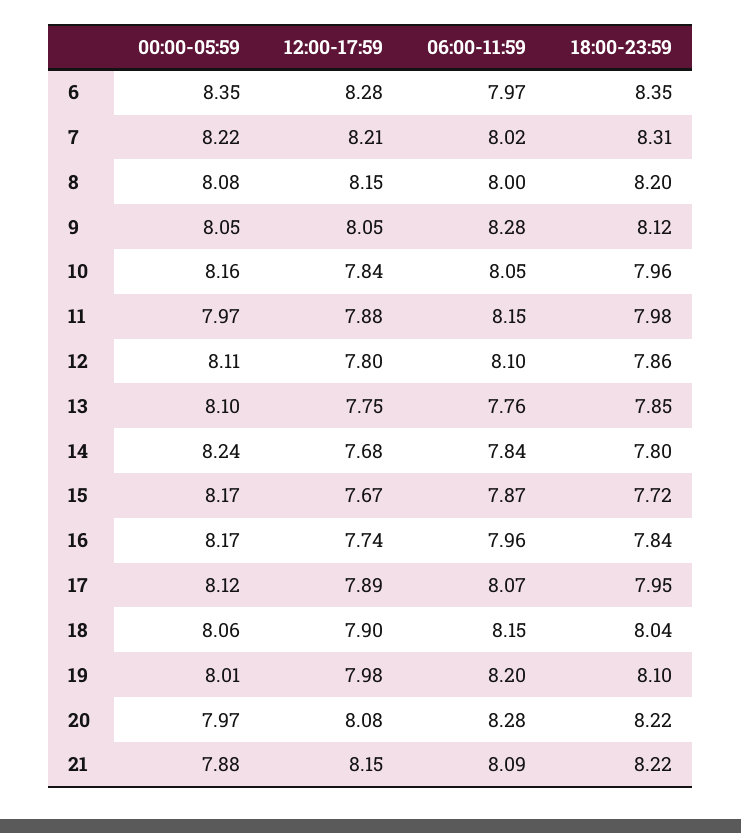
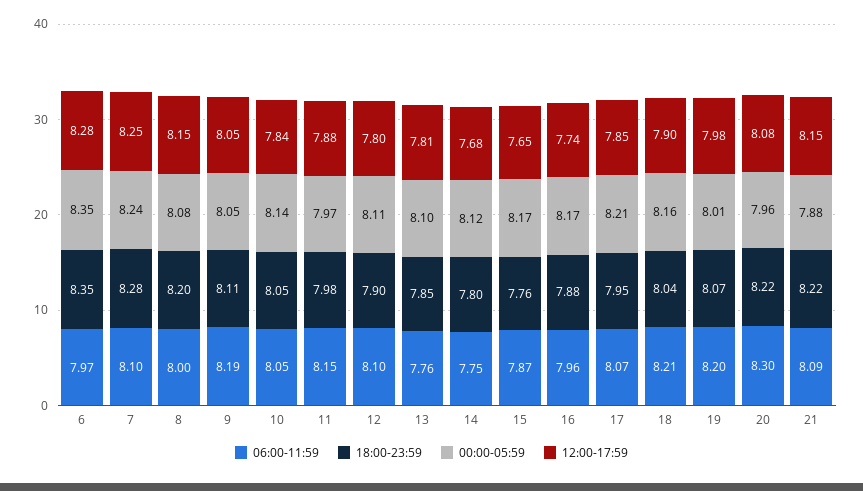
  {
    "00:00-05:59": {
      "6": 8.35,
-     "7": 8.22,
+     "7": 8.24,
      "8": 8.08,
      "9": 8.05,
-     "10": 8.16,
+     "10": 8.14,
      "11": 7.97,
      "12": 8.11,
      "13": 8.1,
-     "14": 8.24,
+     "14": 8.12,
      "15": 8.17,
      "16": 8.17,
-     "17": 8.12,
+     "17": 8.21,
-     "18": 8.06,
+     "18": 8.16,
      "19": 8.01,
-     "20": 7.97,
+     "20": 7.96,
      "21": 7.88
    },
    "12:00-17:59": {
      "6": 8.28,
-     "7": 8.21,
+     "7": 8.25,
      "8": 8.15,
      "9": 8.05,
      "10": 7.84,
      "11": 7.88,
      "12": 7.8,
-     "13": 7.75,
+     "13": 7.81,
      "14": 7.68,
-     "15": 7.67,
+     "15": 7.65,
      "16": 7.74,
-     "17": 7.89,
+     "17": 7.85,
      "18": 7.9,
      "19": 7.98,
      "20": 8.08,
      "21": 8.15
    },
    "06:00-11:59": {
      "6": 7.97,
-     "7": 8.02,
+     "7": 8.1,
      "8": 8,
-     "9": 8.28,
+     "9": 8.19,
      "10": 8.05,
      "11": 8.15,
      "12": 8.1,
      "13": 7.76,
-     "14": 7.84,
+     "14": 7.75,
      "15": 7.87,
      "16": 7.96,
      "17": 8.07,
-     "18": 8.15,
+     "18": 8.21,
      "19": 8.2,
-     "20": 8.28,
+     "20": 8.3,
      "21": 8.09
    },
    "18:00-23:59": {
      "6": 8.35,
-     "7": 8.31,
+     "7": 8.28,
      "8": 8.2,
-     "9": 8.12,
+     "9": 8.11,
-     "10": 7.96,
+     "10": 8.05,
      "11": 7.98,
-     "12": 7.86,
+     "12": 7.9,
      "13": 7.85,
      "14": 7.8,
-     "15": 7.72,
+     "15": 7.76,
-     "16": 7.84,
+     "16": 7.88,
      "17": 7.95,
      "18": 8.04,
-     "19": 8.1,
+     "19": 8.07,
      "20": 8.22,
      "21": 8.22
    }
  }

